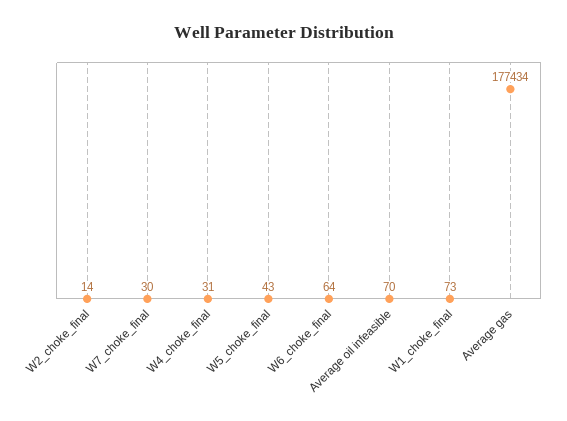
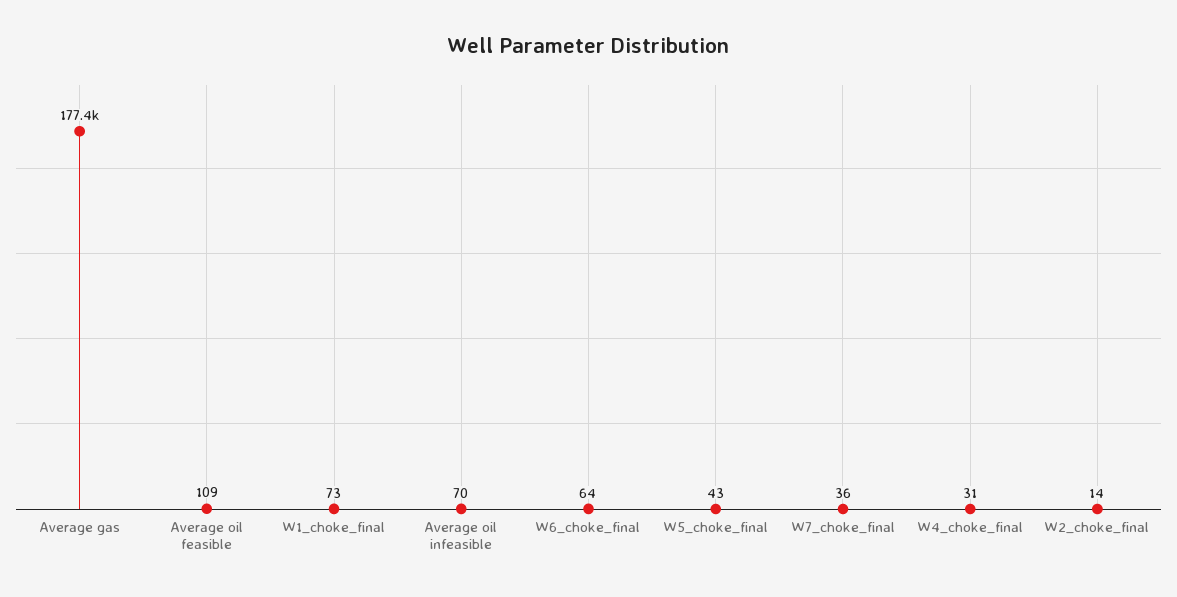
  {
    "W2_choke_final": 14,
-   "W7_choke_final": 30,
+   "W7_choke_final": 36,
    "W4_choke_final": 31,
    "W5_choke_final": 43,
    "W6_choke_final": 64,
    "Average oil infeasible": 70,
    "W1_choke_final": 73,
-   "Average gas": 177434
+   "Average gas": 177434,
+   "Average oil feasible": 109
  }

